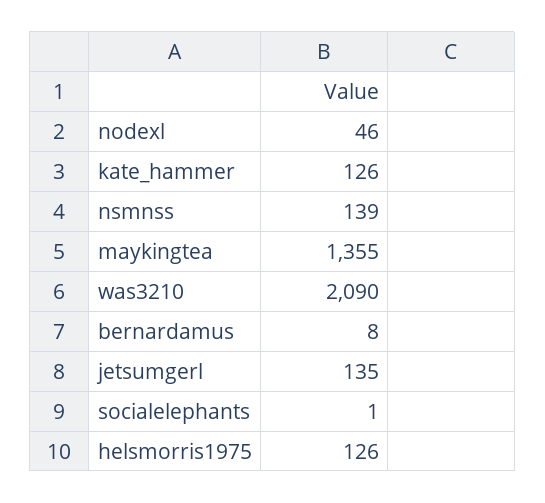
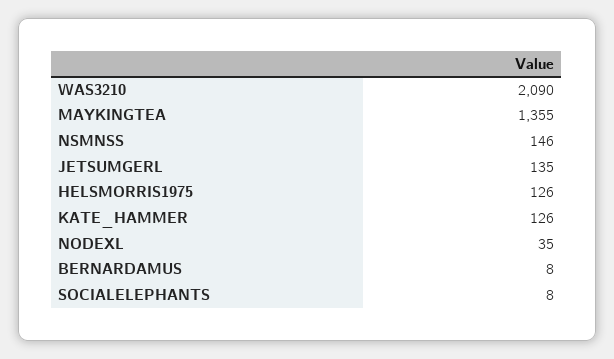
  {
-   "nodexl": 46,
+   "nodexl": 35,
    "kate_hammer": 126,
-   "nsmnss": 139,
+   "nsmnss": 146,
    "maykingtea": 1355,
    "was3210": 2090,
    "bernardamus": 8,
    "jetsumgerl": 135,
-   "socialelephants": 1,
+   "socialelephants": 8,
    "helsmorris1975": 126
  }

